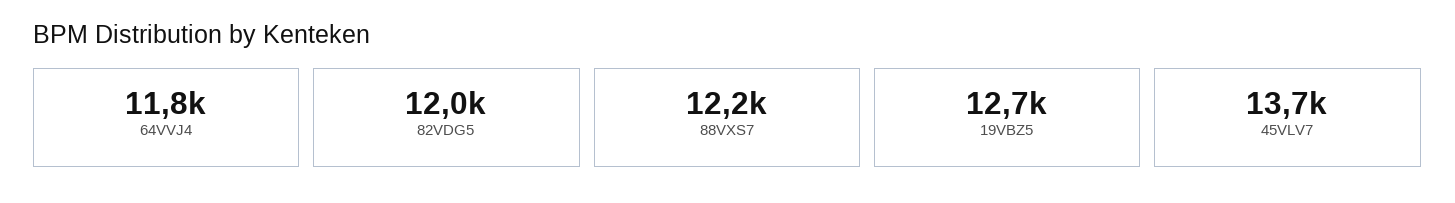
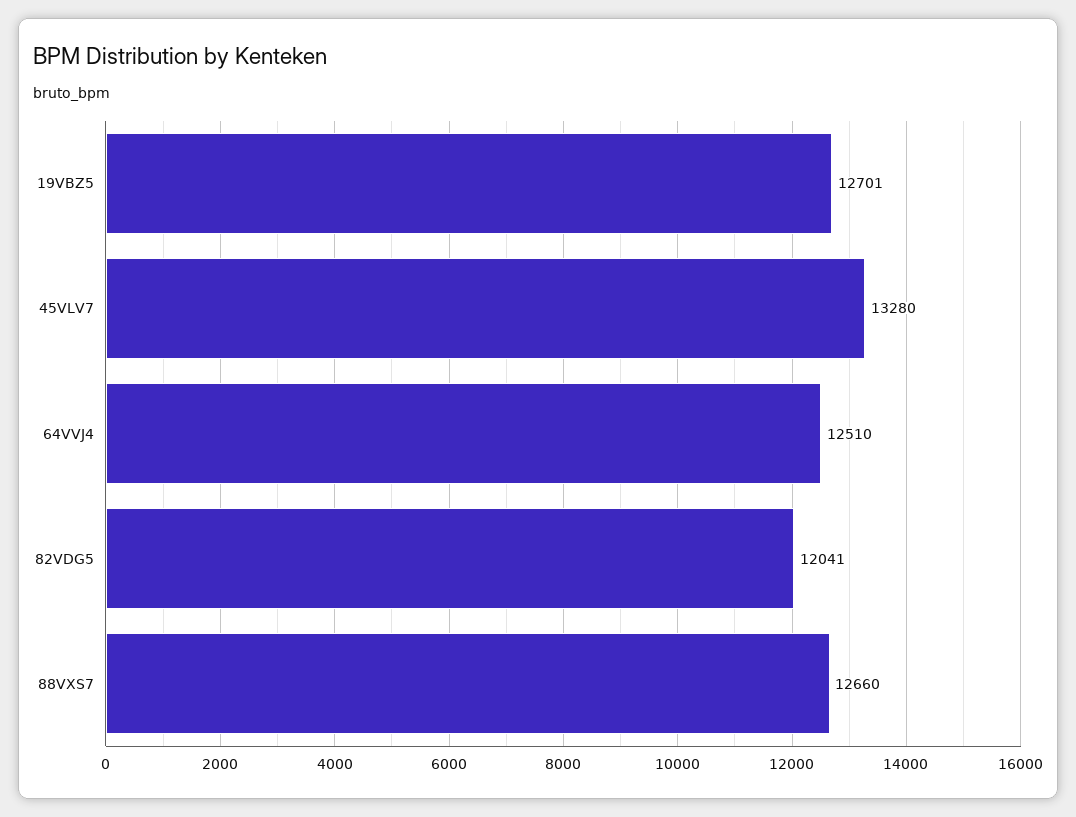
  {
-   "64VVJ4": 11800,
+   "64VVJ4": 12510,
    "82VDG5": 12041,
-   "88VXS7": 12200,
+   "88VXS7": 12660,
    "19VBZ5": 12701,
-   "45VLV7": 13700
+   "45VLV7": 13280
  }

